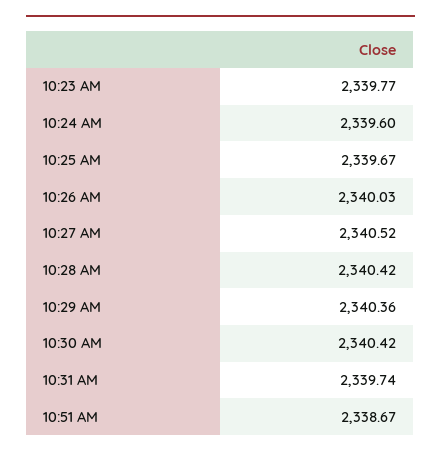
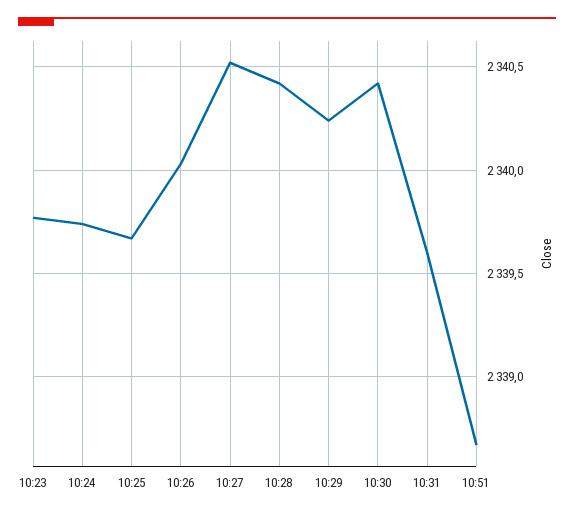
  {
    "10:23 AM": 2339.77,
-   "10:24 AM": 2339.6,
+   "10:24 AM": 2339.75,
    "10:25 AM": 2339.67,
    "10:26 AM": 2340.03,
    "10:27 AM": 2340.52,
    "10:28 AM": 2340.42,
-   "10:29 AM": 2340.36,
+   "10:29 AM": 2340.25,
    "10:30 AM": 2340.42,
-   "10:31 AM": 2339.74,
+   "10:31 AM": 2339.6,
    "10:51 AM": 2338.67
  }

